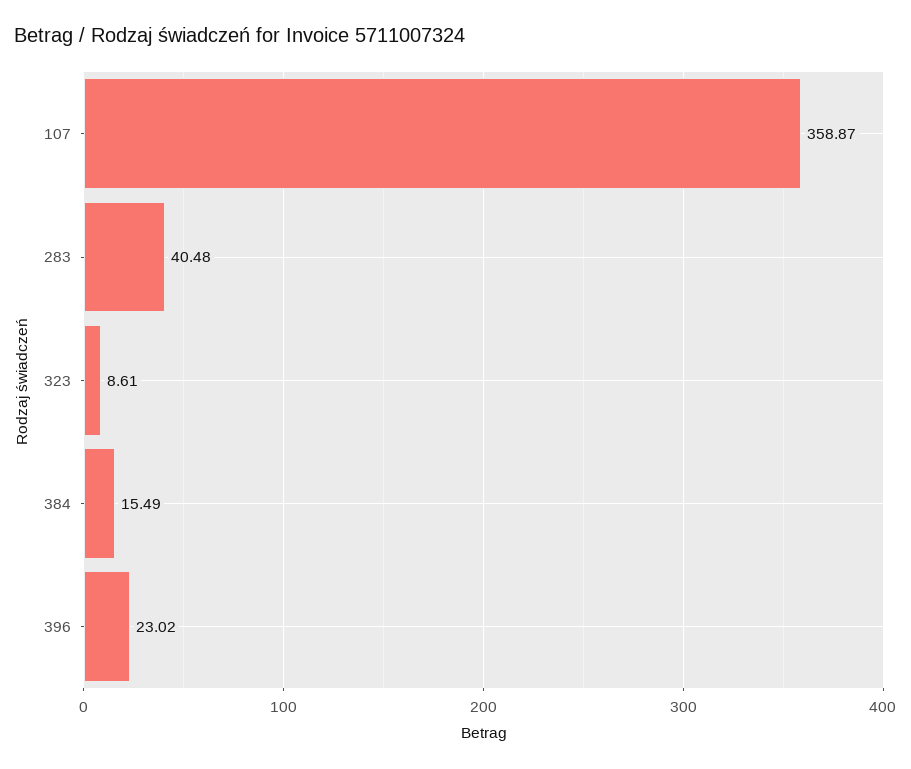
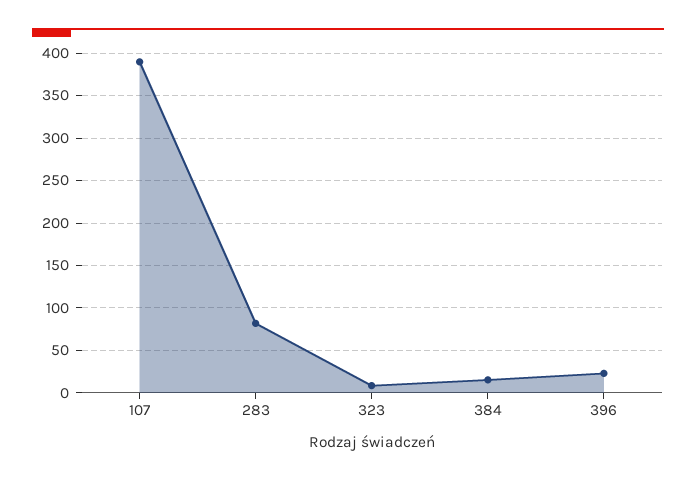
  {
-   "107": 358.87,
+   "107": 390,
-   "283": 40.48,
+   "283": 80,
    "323": 8.61,
    "384": 15.49,
    "396": 23.02
  }

